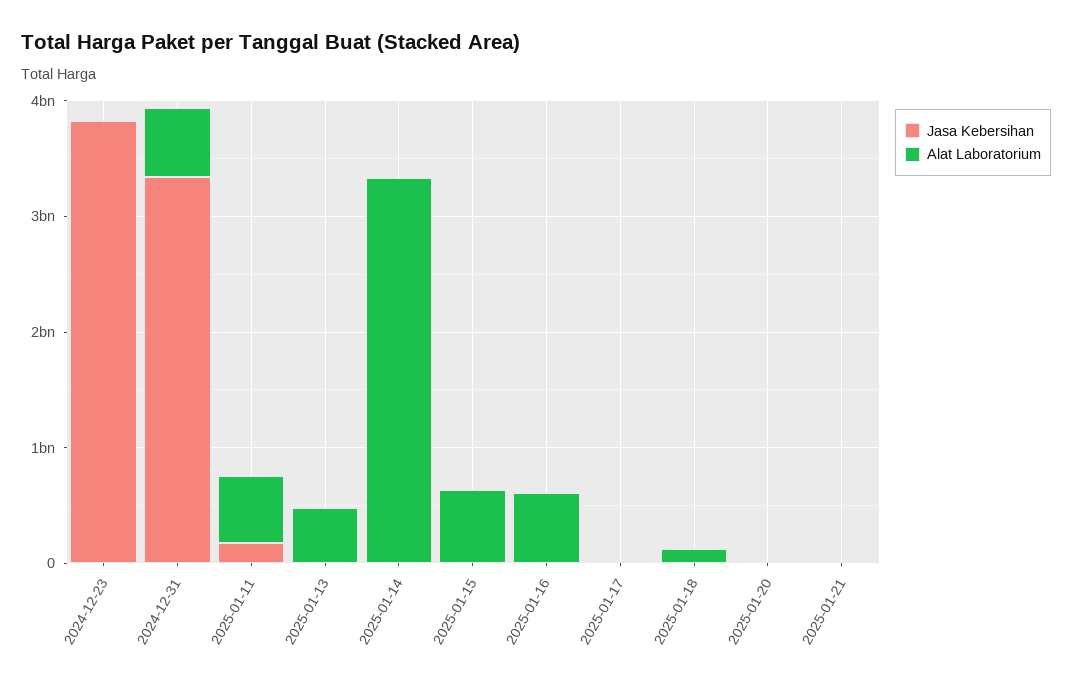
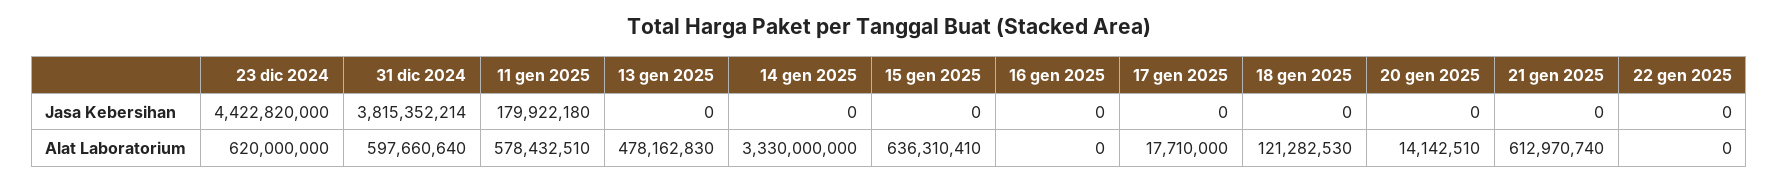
  {
    "Jasa Kebersihan": {
-     "2024-12-23": 3800000000,
+     "2024-12-23": 4422820000,
-     "2024-12-31": 3400000000,
+     "2024-12-31": 3815352214,
      "2025-01-11": 179922180,
      "2025-01-13": 0,
      "2025-01-14": 0,
      "2025-01-15": 0,
      "2025-01-16": 0,
      "2025-01-17": 0,
      "2025-01-18": 0,
      "2025-01-20": 0,
-     "2025-01-21": 0
+     "2025-01-21": 0,
+     "22 gen 2025": 0
    },
    "Alat Laboratorium": {
-     "2024-12-23": 0,
+     "2024-12-23": 620000000,
      "2024-12-31": 597660640,
      "2025-01-11": 578432510,
      "2025-01-13": 478162830,
      "2025-01-14": 3330000000,
      "2025-01-15": 636310410,
-     "2025-01-16": 600000000,
+     "2025-01-16": 0,
      "2025-01-17": 17710000,
      "2025-01-18": 121282530,
      "2025-01-20": 14142510,
-     "2025-01-21": 0
+     "2025-01-21": 612970740,
+     "22 gen 2025": 0
    }
  }

